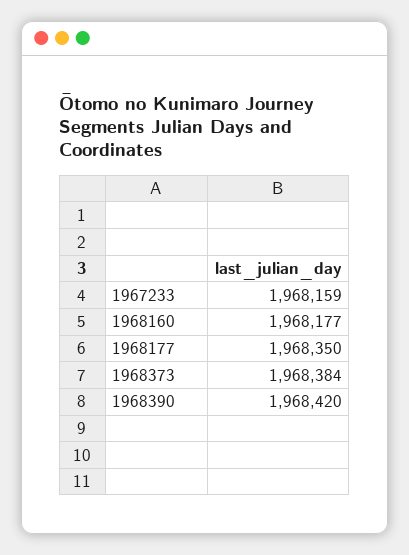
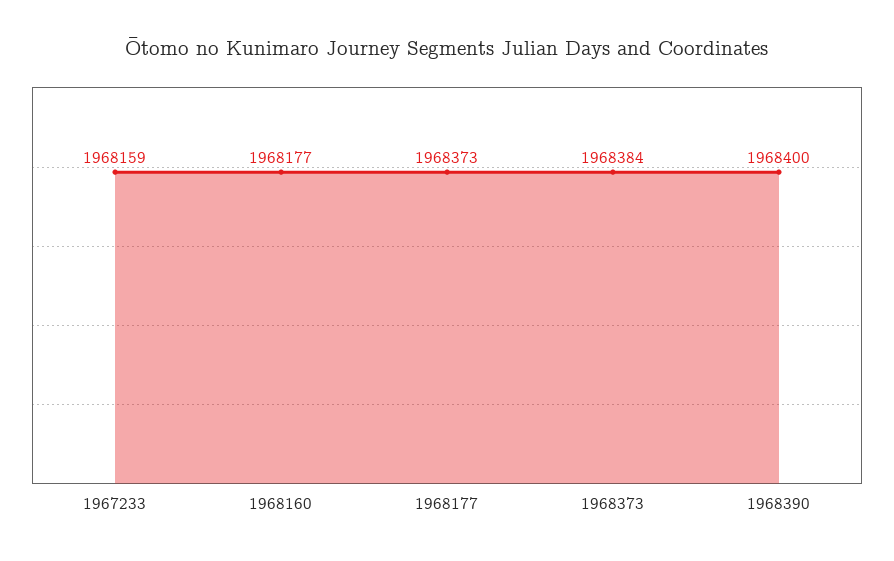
  {
    "1967233": 1968159,
    "1968160": 1968177,
-   "1968177": 1968350,
+   "1968177": 1968373,
    "1968373": 1968384,
-   "1968390": 1968420
+   "1968390": 1968400
  }

